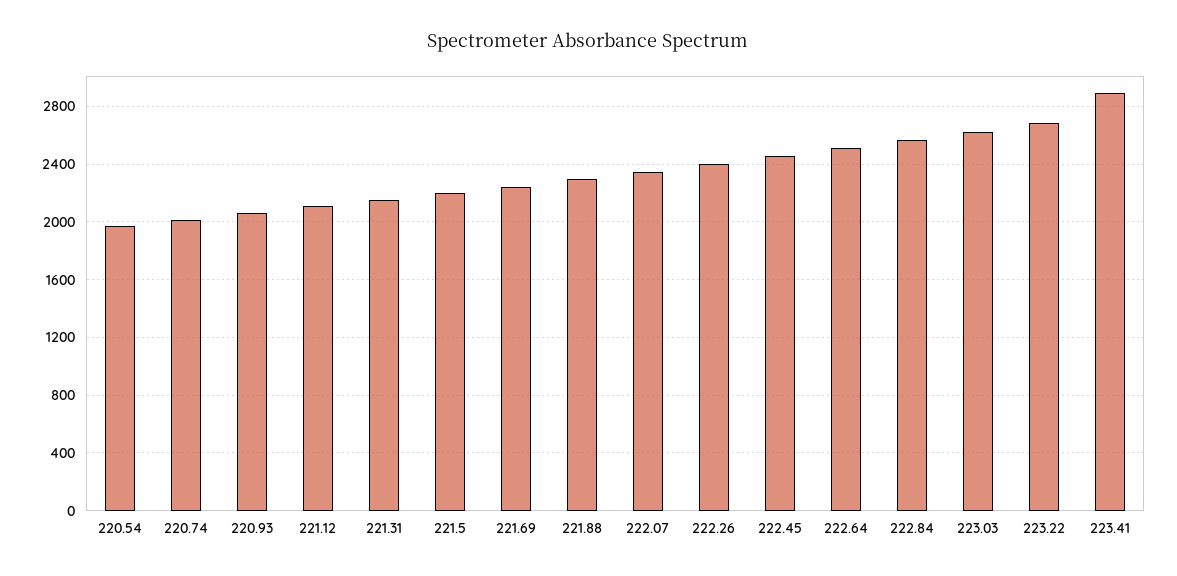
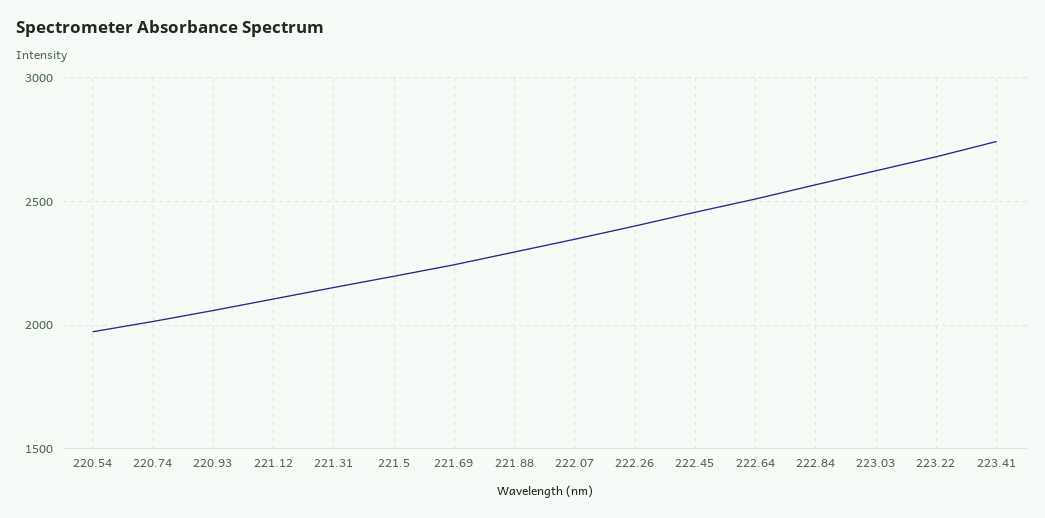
  {
    "220.54": 1950,
    "220.74": 2000,
    "220.93": 2050,
    "221.12": 2100,
    "221.31": 2150,
    "221.5": 2200,
    "221.69": 2250,
    "221.88": 2300,
    "222.07": 2350,
    "222.26": 2400,
    "222.45": 2450,
    "222.64": 2500,
    "222.84": 2550,
    "223.03": 2650,
    "223.22": 2700,
-   "223.41": 2900
+   "223.41": 2750
  }

